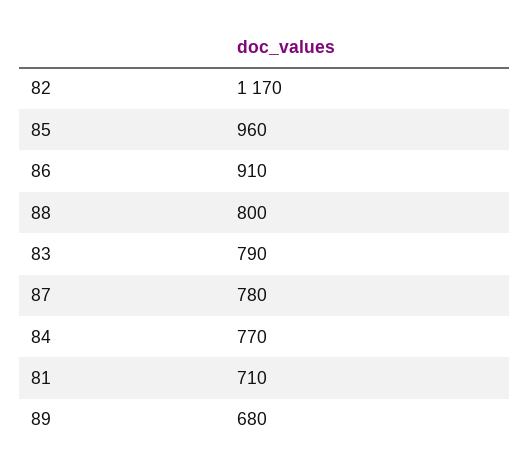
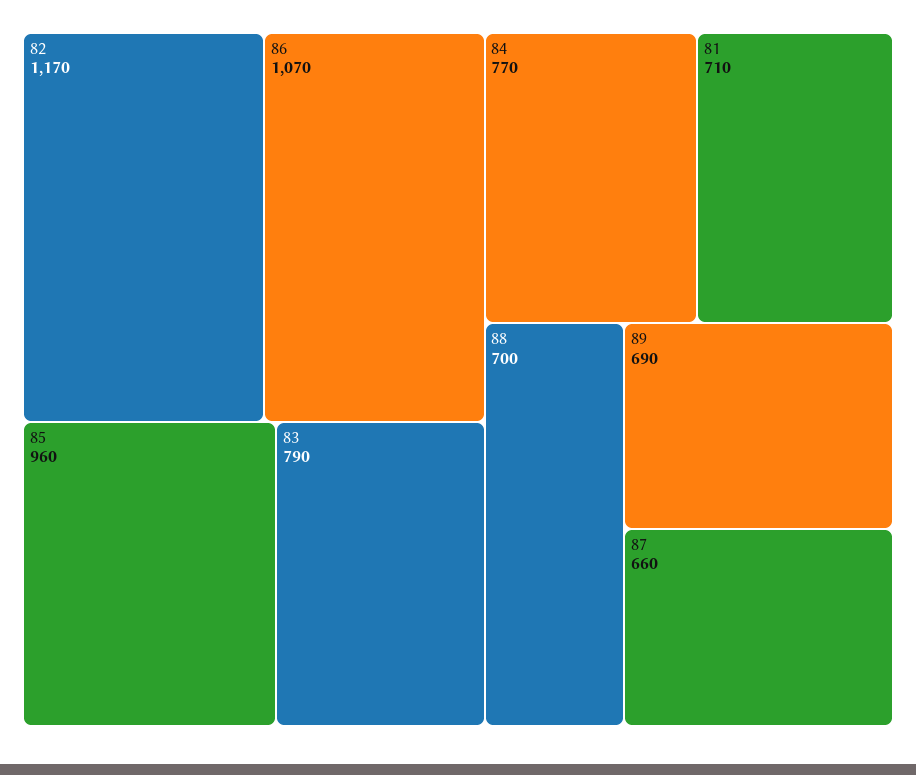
  {
    "82": 1170,
    "85": 960,
-   "86": 910,
+   "86": 1070,
-   "88": 800,
+   "88": 700,
    "83": 790,
-   "87": 780,
+   "87": 660,
    "84": 770,
    "81": 710,
-   "89": 680
+   "89": 690
  }

